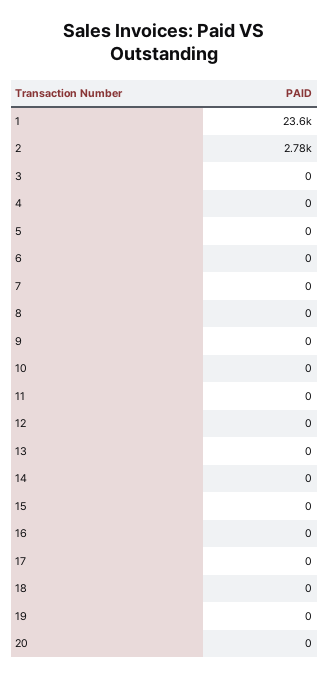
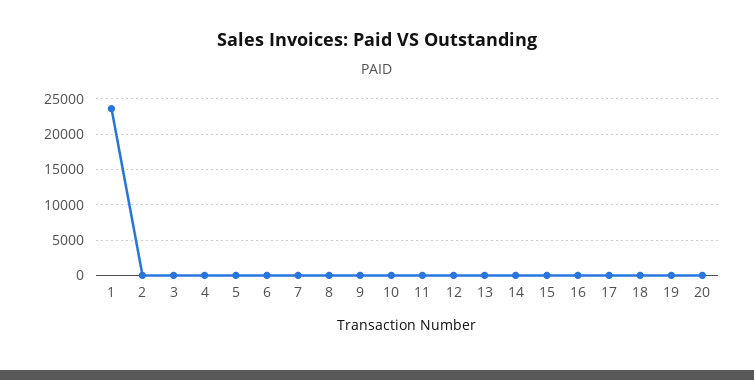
  {
    "1": 23600,
-   "2": 2780,
+   "2": 0,
    "3": 0,
    "4": 0,
    "5": 0,
    "6": 0,
    "7": 0,
    "8": 0,
    "9": 0,
    "10": 0,
    "11": 0,
    "12": 0,
    "13": 0,
    "14": 0,
    "15": 0,
    "16": 0,
    "17": 0,
    "18": 0,
    "19": 0,
    "20": 0
  }

